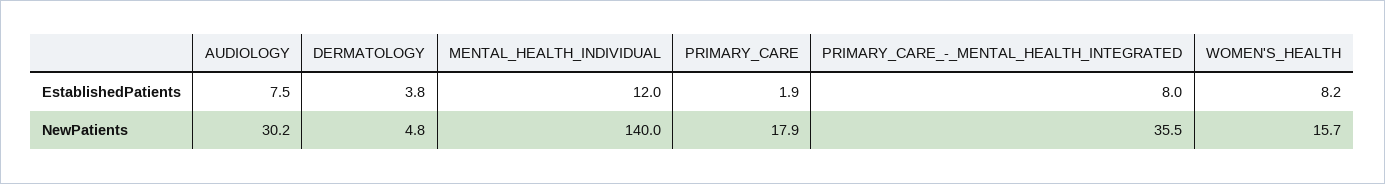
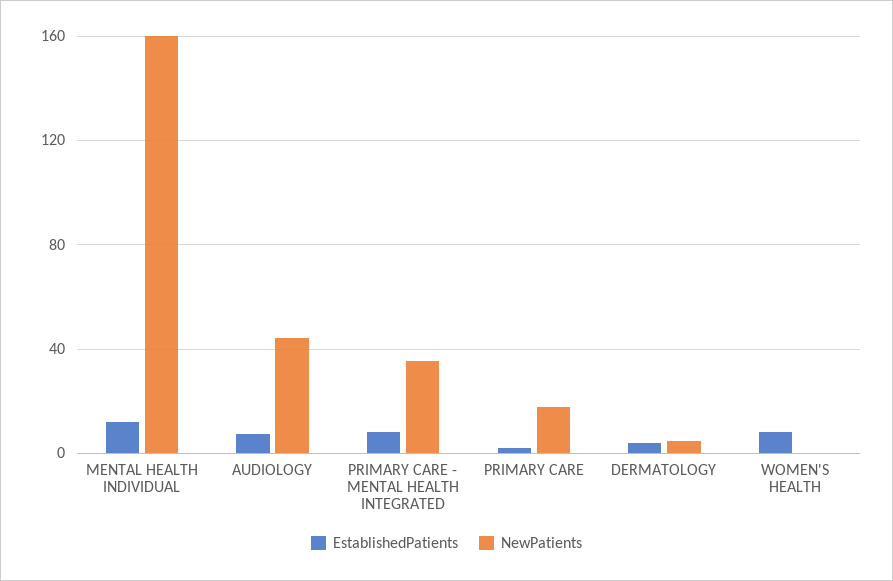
  {
    "EstablishedPatients": {
      "AUDIOLOGY": 7.5,
      "DERMATOLOGY": 3.8,
      "MENTAL_HEALTH_INDIVIDUAL": 12,
      "PRIMARY_CARE": 1.9,
      "PRIMARY_CARE_-_MENTAL_HEALTH_INTEGRATED": 8,
      "WOMEN'S_HEALTH": 8.2
    },
    "NewPatients": {
-     "AUDIOLOGY": 30.2,
+     "AUDIOLOGY": 45,
      "DERMATOLOGY": 4.8,
-     "MENTAL_HEALTH_INDIVIDUAL": 140,
+     "MENTAL_HEALTH_INDIVIDUAL": 160,
      "PRIMARY_CARE": 17.9,
      "PRIMARY_CARE_-_MENTAL_HEALTH_INTEGRATED": 35.5,
-     "WOMEN'S_HEALTH": 15.7
+     "WOMEN'S_HEALTH": 0
    }
  }

